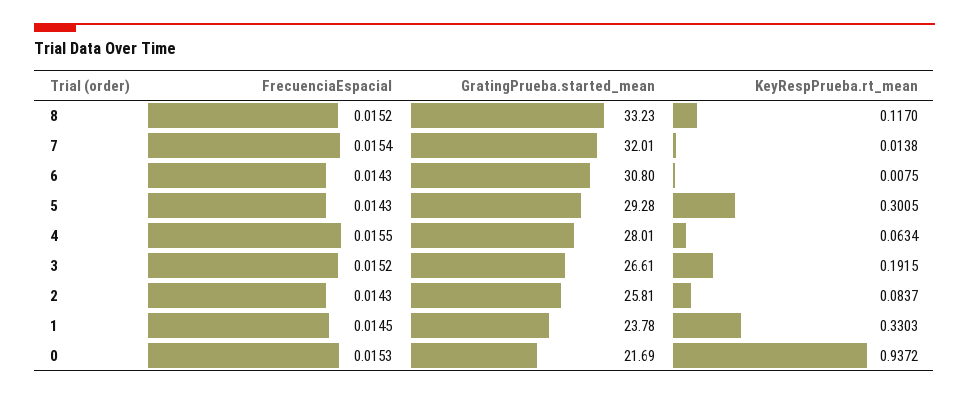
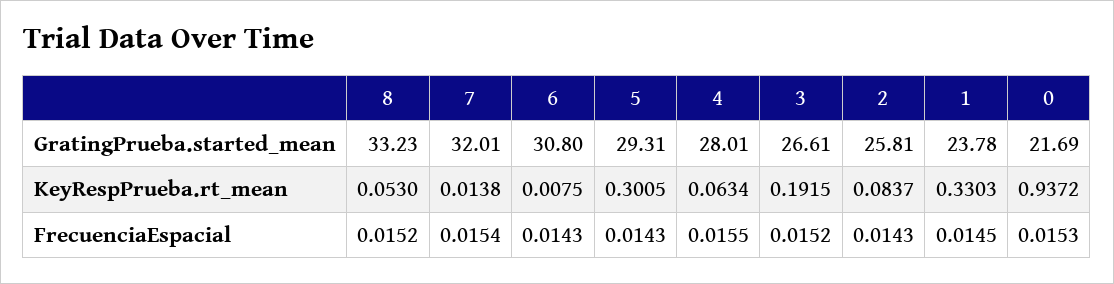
  {
    "FrecuenciaEspacial": {
      "8": 0.0152,
      "7": 0.0154,
      "6": 0.0143,
      "5": 0.0143,
      "4": 0.0155,
      "3": 0.0152,
      "2": 0.0143,
      "1": 0.0145,
      "0": 0.0153
    },
    "GratingPrueba.started_mean": {
      "8": 33.23,
      "7": 32.01,
      "6": 30.8,
-     "5": 29.28,
+     "5": 29.31,
      "4": 28.01,
      "3": 26.61,
      "2": 25.81,
      "1": 23.78,
      "0": 21.69
    },
    "KeyRespPrueba.rt_mean": {
-     "8": 0.117,
+     "8": 0.053,
      "7": 0.0138,
      "6": 0.0075,
      "5": 0.3005,
      "4": 0.0634,
      "3": 0.1915,
      "2": 0.0837,
      "1": 0.3303,
      "0": 0.9372
    }
  }

